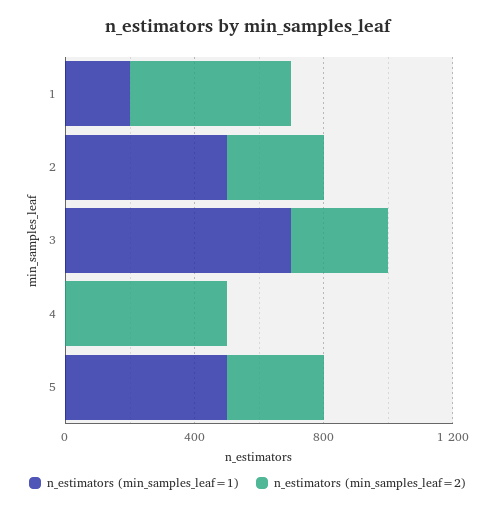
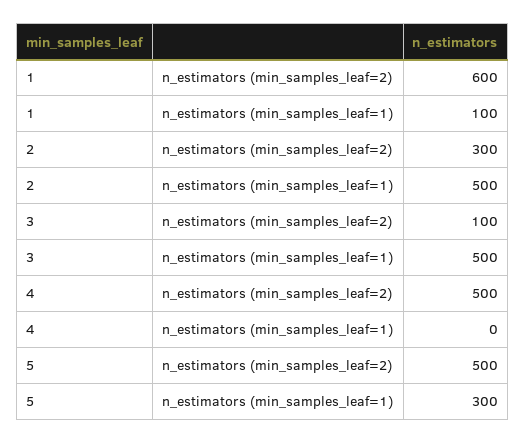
  {
    "n_estimators (min_samples_leaf=1)": {
-     "1": 200,
+     "1": 100,
      "2": 500,
-     "3": 700,
+     "3": 500,
      "4": 0,
-     "5": 500
+     "5": 300
    },
    "n_estimators (min_samples_leaf=2)": {
-     "1": 500,
+     "1": 600,
      "2": 300,
-     "3": 300,
+     "3": 100,
      "4": 500,
-     "5": 300
+     "5": 500
    }
  }

